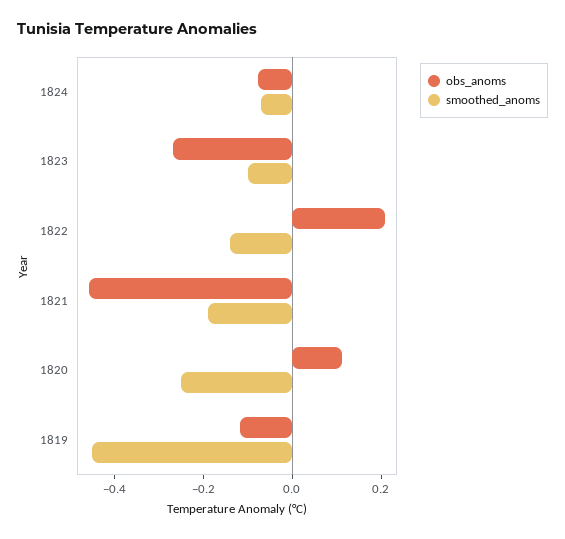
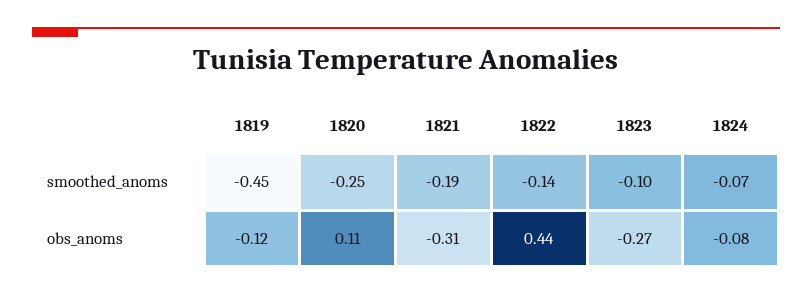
  {
    "obs_anoms": {
      "1824": -0.08,
      "1823": -0.27,
-     "1822": 0.2,
+     "1822": 0.44,
-     "1821": -0.45,
+     "1821": -0.31,
      "1820": 0.11,
      "1819": -0.12
    },
    "smoothed_anoms": {
      "1824": -0.07,
      "1823": -0.1,
      "1822": -0.14,
      "1821": -0.19,
      "1820": -0.25,
      "1819": -0.45
    }
  }

